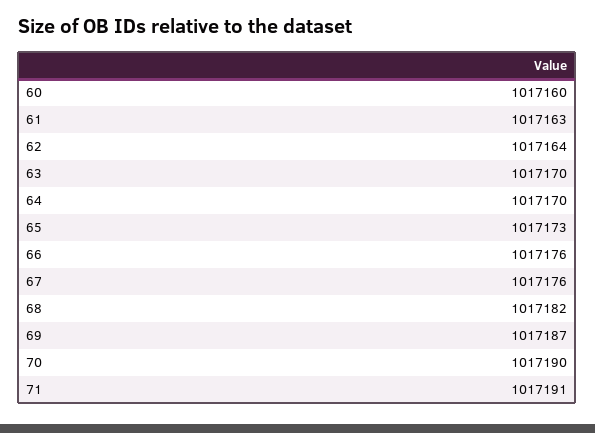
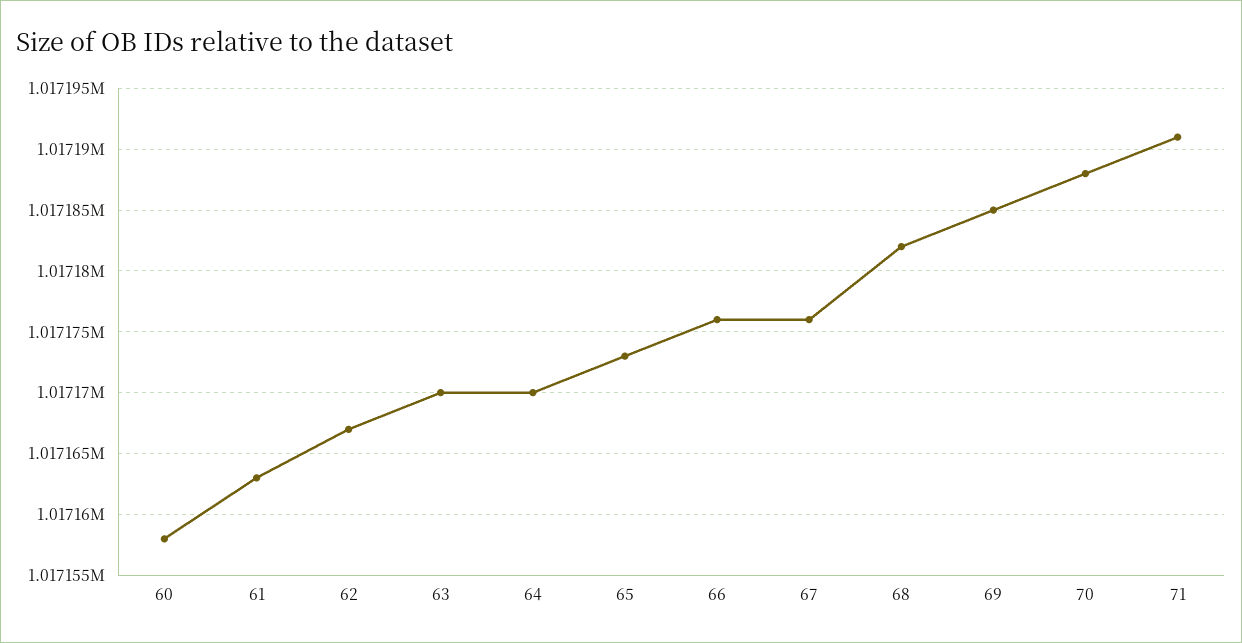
  {
-   "60": 1017160,
+   "60": 1017158,
    "61": 1017163,
-   "62": 1017164,
+   "62": 1017167,
    "63": 1017170,
    "64": 1017170,
    "65": 1017173,
    "66": 1017176,
    "67": 1017176,
    "68": 1017182,
-   "69": 1017187,
+   "69": 1017185,
-   "70": 1017190,
+   "70": 1017188,
    "71": 1017191
  }

